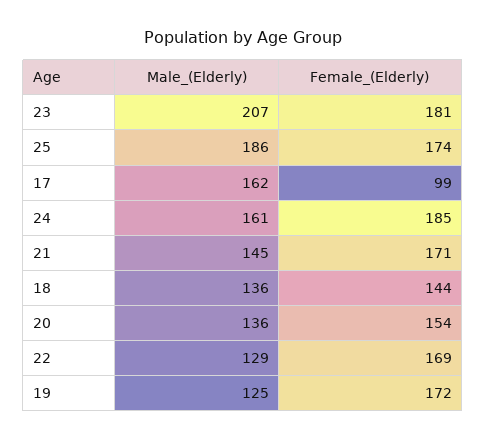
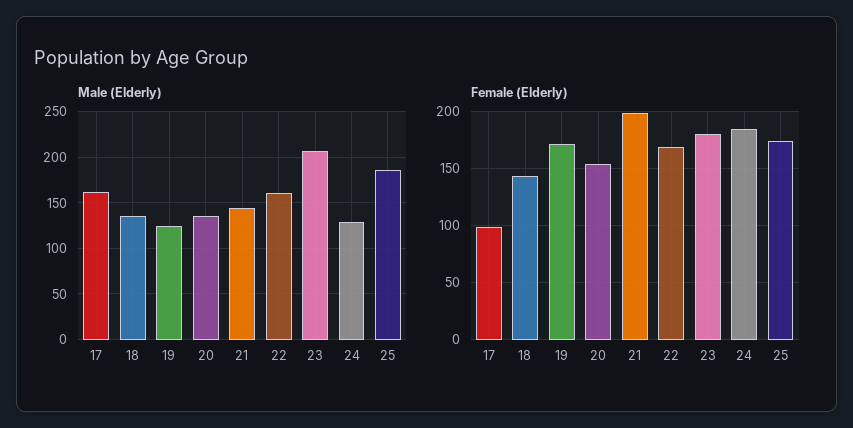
  {
    "Male_(Elderly)": {
      "23": 207,
      "25": 186,
      "17": 162,
-     "24": 161,
+     "24": 130,
      "21": 145,
      "18": 136,
      "20": 136,
-     "22": 129,
+     "22": 160,
      "19": 125
    },
    "Female_(Elderly)": {
      "23": 181,
      "25": 174,
      "17": 99,
      "24": 185,
-     "21": 171,
+     "21": 200,
      "18": 144,
      "20": 154,
      "22": 169,
      "19": 172
    }
  }

